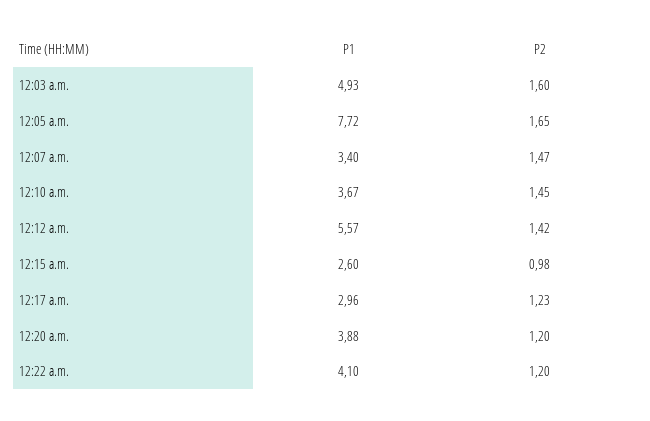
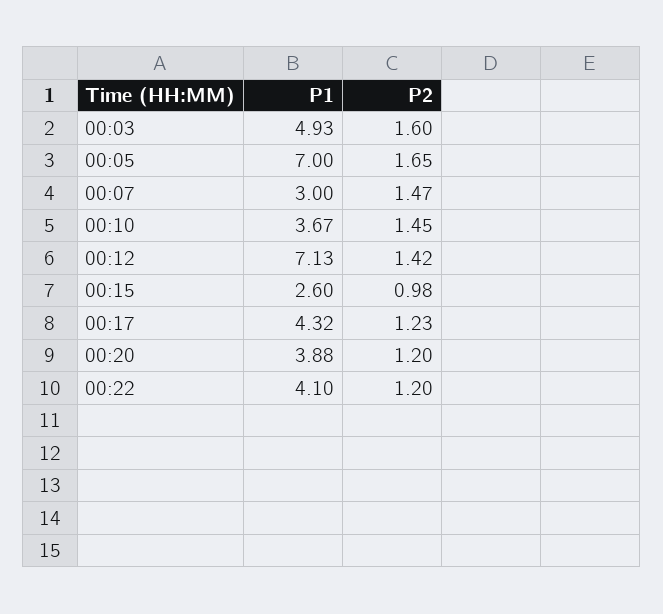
  {
    "P1": {
      "12:03 a.m.": 4.93,
-     "12:05 a.m.": 7.72,
+     "12:05 a.m.": 7,
-     "12:07 a.m.": 3.4,
+     "12:07 a.m.": 3,
      "12:10 a.m.": 3.67,
-     "12:12 a.m.": 5.57,
+     "12:12 a.m.": 7.13,
      "12:15 a.m.": 2.6,
-     "12:17 a.m.": 2.96,
+     "12:17 a.m.": 4.32,
      "12:20 a.m.": 3.88,
      "12:22 a.m.": 4.1
    },
    "P2": {
      "12:03 a.m.": 1.6,
      "12:05 a.m.": 1.65,
      "12:07 a.m.": 1.47,
      "12:10 a.m.": 1.45,
      "12:12 a.m.": 1.42,
      "12:15 a.m.": 0.98,
      "12:17 a.m.": 1.23,
      "12:20 a.m.": 1.2,
      "12:22 a.m.": 1.2
    }
  }

